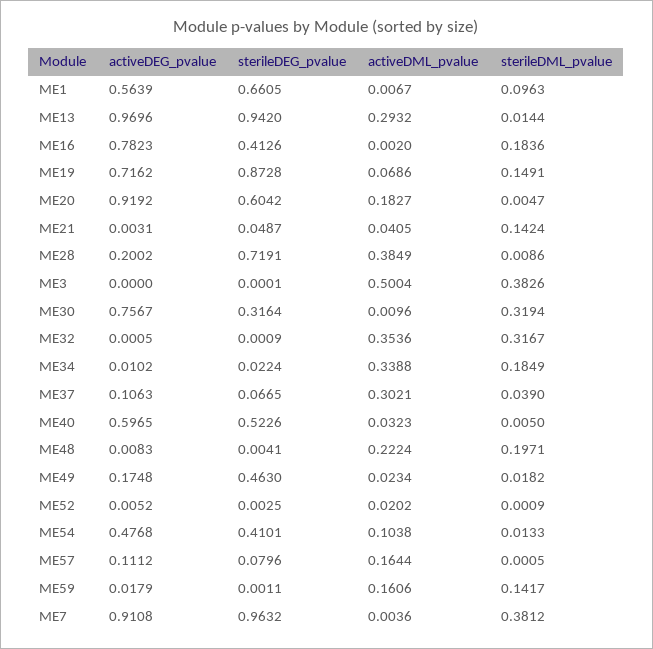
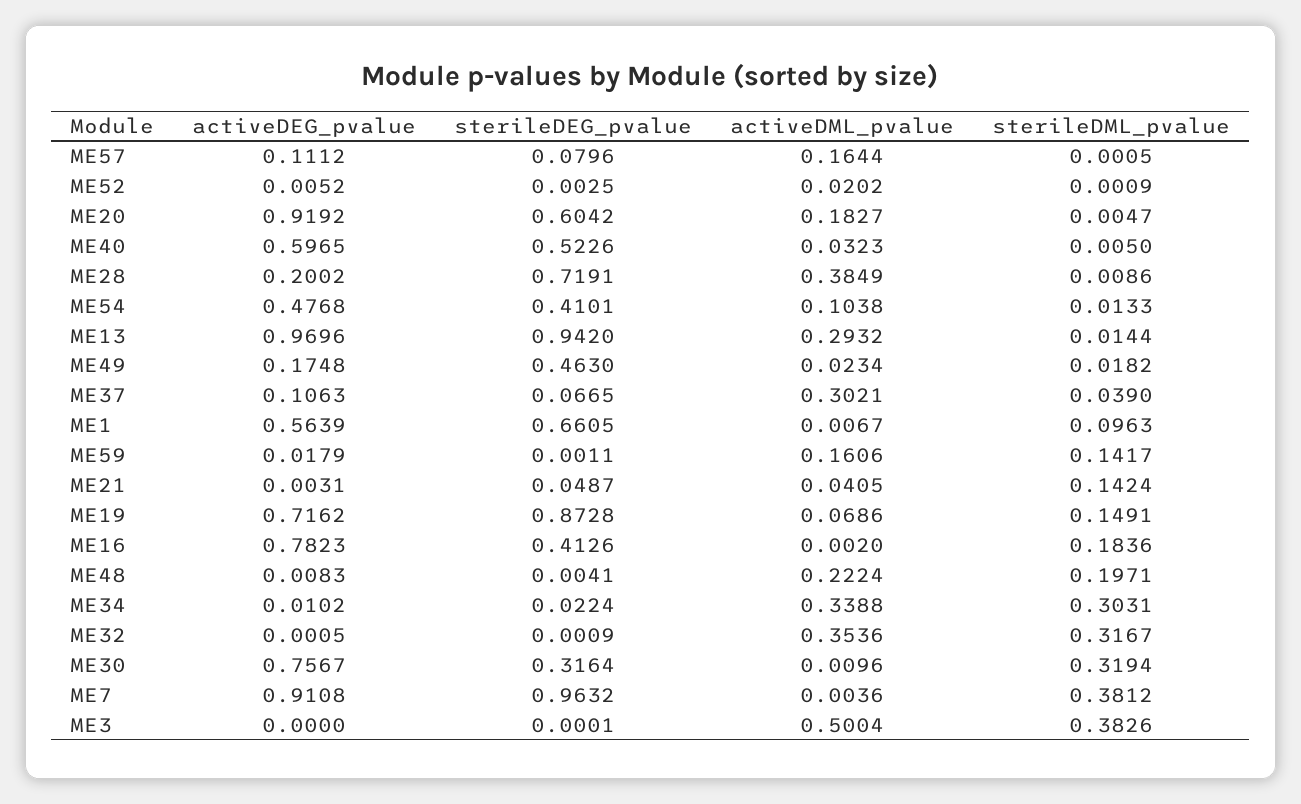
  {
    "activeDEG_pvalue": {
      "ME1": 0.5639,
      "ME13": 0.9696,
      "ME16": 0.7823,
      "ME19": 0.7162,
      "ME20": 0.9192,
      "ME21": 0.0031,
      "ME28": 0.2002,
      "ME3": 0,
      "ME30": 0.7567,
      "ME32": 0.0005,
      "ME34": 0.0102,
      "ME37": 0.1063,
      "ME40": 0.5965,
      "ME48": 0.0083,
      "ME49": 0.1748,
      "ME52": 0.0052,
      "ME54": 0.4768,
      "ME57": 0.1112,
      "ME59": 0.0179,
      "ME7": 0.9108
    },
    "sterileDEG_pvalue": {
      "ME1": 0.6605,
      "ME13": 0.942,
      "ME16": 0.4126,
      "ME19": 0.8728,
      "ME20": 0.6042,
      "ME21": 0.0487,
      "ME28": 0.7191,
      "ME3": 0.0001,
      "ME30": 0.3164,
      "ME32": 0.0009,
      "ME34": 0.0224,
      "ME37": 0.0665,
      "ME40": 0.5226,
      "ME48": 0.0041,
      "ME49": 0.463,
      "ME52": 0.0025,
      "ME54": 0.4101,
      "ME57": 0.0796,
      "ME59": 0.0011,
      "ME7": 0.9632
    },
    "activeDML_pvalue": {
      "ME1": 0.0067,
      "ME13": 0.2932,
      "ME16": 0.002,
      "ME19": 0.0686,
      "ME20": 0.1827,
      "ME21": 0.0405,
      "ME28": 0.3849,
      "ME3": 0.5004,
      "ME30": 0.0096,
      "ME32": 0.3536,
      "ME34": 0.3388,
      "ME37": 0.3021,
      "ME40": 0.0323,
      "ME48": 0.2224,
      "ME49": 0.0234,
      "ME52": 0.0202,
      "ME54": 0.1038,
      "ME57": 0.1644,
      "ME59": 0.1606,
      "ME7": 0.0036
    },
    "sterileDML_pvalue": {
      "ME1": 0.0963,
      "ME13": 0.0144,
      "ME16": 0.1836,
      "ME19": 0.1491,
      "ME20": 0.0047,
      "ME21": 0.1424,
      "ME28": 0.0086,
      "ME3": 0.3826,
      "ME30": 0.3194,
      "ME32": 0.3167,
-     "ME34": 0.1849,
+     "ME34": 0.3031,
      "ME37": 0.039,
      "ME40": 0.005,
      "ME48": 0.1971,
      "ME49": 0.0182,
      "ME52": 0.0009,
      "ME54": 0.0133,
      "ME57": 0.0005,
      "ME59": 0.1417,
      "ME7": 0.3812
    }
  }

